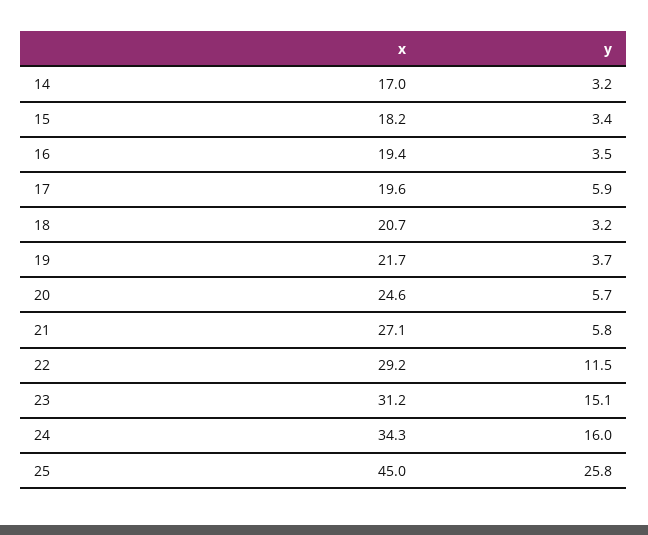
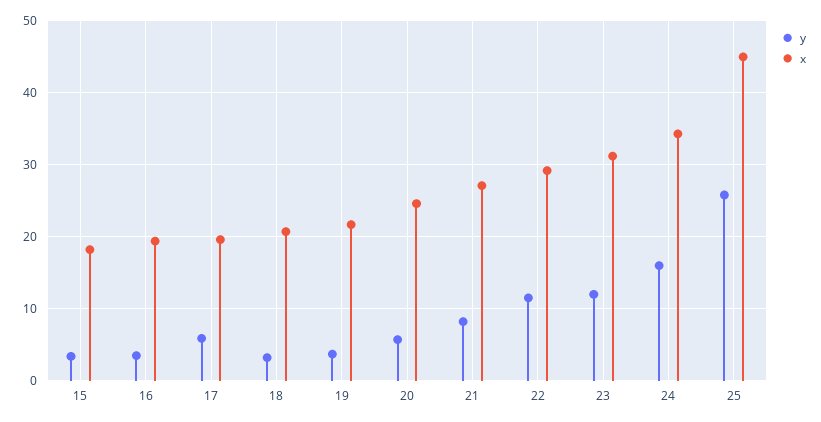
  {
    "x": {
-     "14": 17,
      "15": 18.2,
      "16": 19.4,
      "17": 19.6,
      "18": 20.7,
      "19": 21.7,
      "20": 24.6,
      "21": 27.1,
      "22": 29.2,
      "23": 31.2,
      "24": 34.3,
      "25": 45
    },
    "y": {
-     "14": 3.2,
      "15": 3.4,
      "16": 3.5,
      "17": 5.9,
      "18": 3.2,
      "19": 3.7,
      "20": 5.7,
-     "21": 5.8,
+     "21": 8,
      "22": 11.5,
-     "23": 15.1,
+     "23": 12,
      "24": 16,
      "25": 25.8
    }
  }

